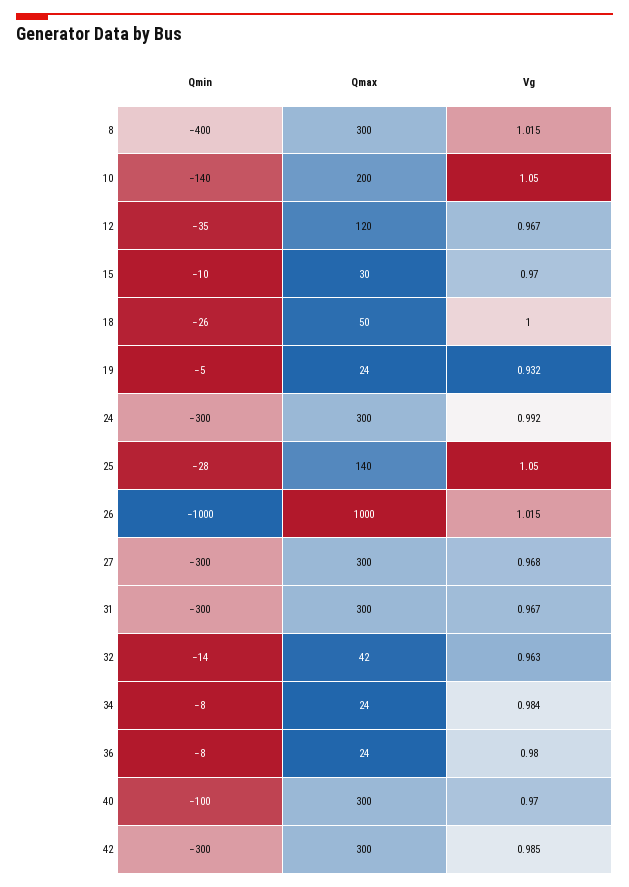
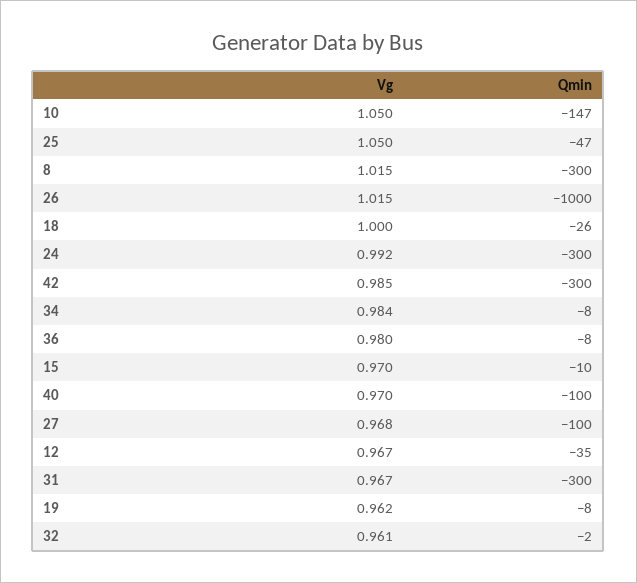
  {
    "Qmin": {
-     "8": -400,
+     "8": -300,
-     "10": -140,
+     "10": -147,
      "12": -35,
      "15": -10,
      "18": -26,
-     "19": -5,
+     "19": -8,
      "24": -300,
-     "25": -28,
+     "25": -47,
      "26": -1000,
-     "27": -300,
+     "27": -100,
      "31": -300,
-     "32": -14,
+     "32": -2,
      "34": -8,
      "36": -8,
      "40": -100,
      "42": -300
    },
-   "Qmax": {
-     "8": 300,
-     "10": 200,
-     "12": 120,
-     "15": 30,
-     "18": 50,
-     "19": 24,
-     "24": 300,
-     "25": 140,
-     "26": 1000,
-     "27": 300,
-     "31": 300,
-     "32": 42,
-     "34": 24,
-     "36": 24,
-     "40": 300,
-     "42": 300
-   },
    "Vg": {
      "8": 1.015,
      "10": 1.05,
      "12": 0.967,
      "15": 0.97,
      "18": 1,
-     "19": 0.932,
+     "19": 0.962,
      "24": 0.992,
      "25": 1.05,
      "26": 1.015,
      "27": 0.968,
      "31": 0.967,
-     "32": 0.963,
+     "32": 0.961,
      "34": 0.984,
      "36": 0.98,
      "40": 0.97,
      "42": 0.985
    }
  }

